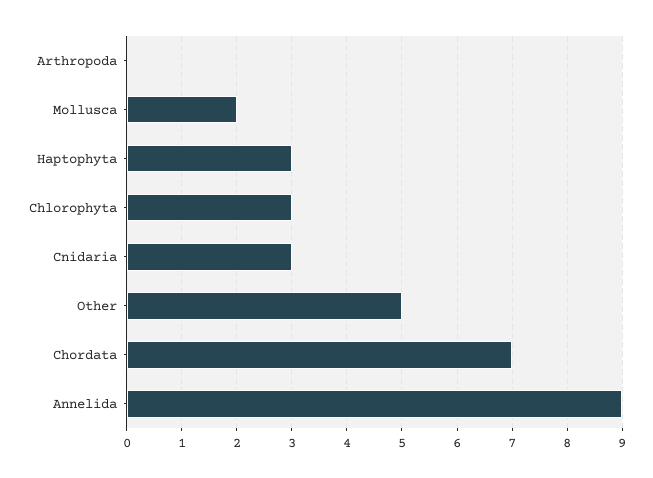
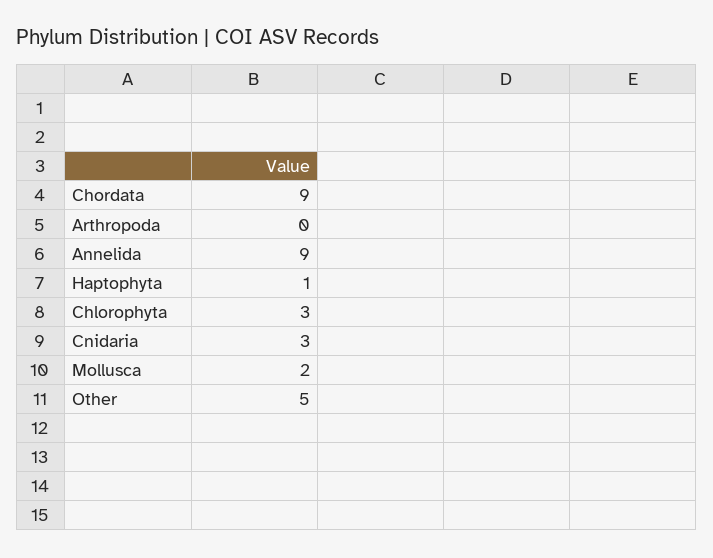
  {
    "Arthropoda": 0,
    "Mollusca": 2,
-   "Haptophyta": 3,
+   "Haptophyta": 1,
    "Chlorophyta": 3,
    "Cnidaria": 3,
    "Other": 5,
-   "Chordata": 7,
+   "Chordata": 9,
    "Annelida": 9
  }

